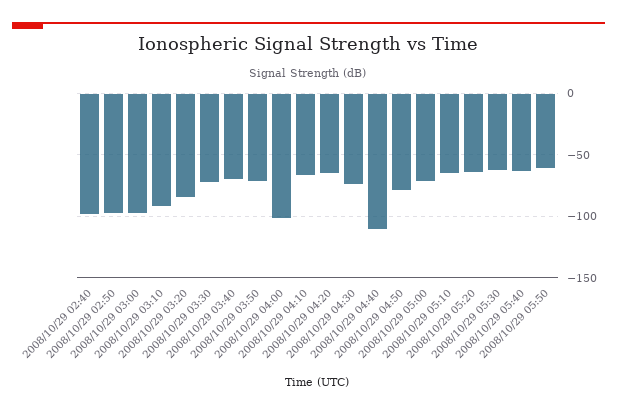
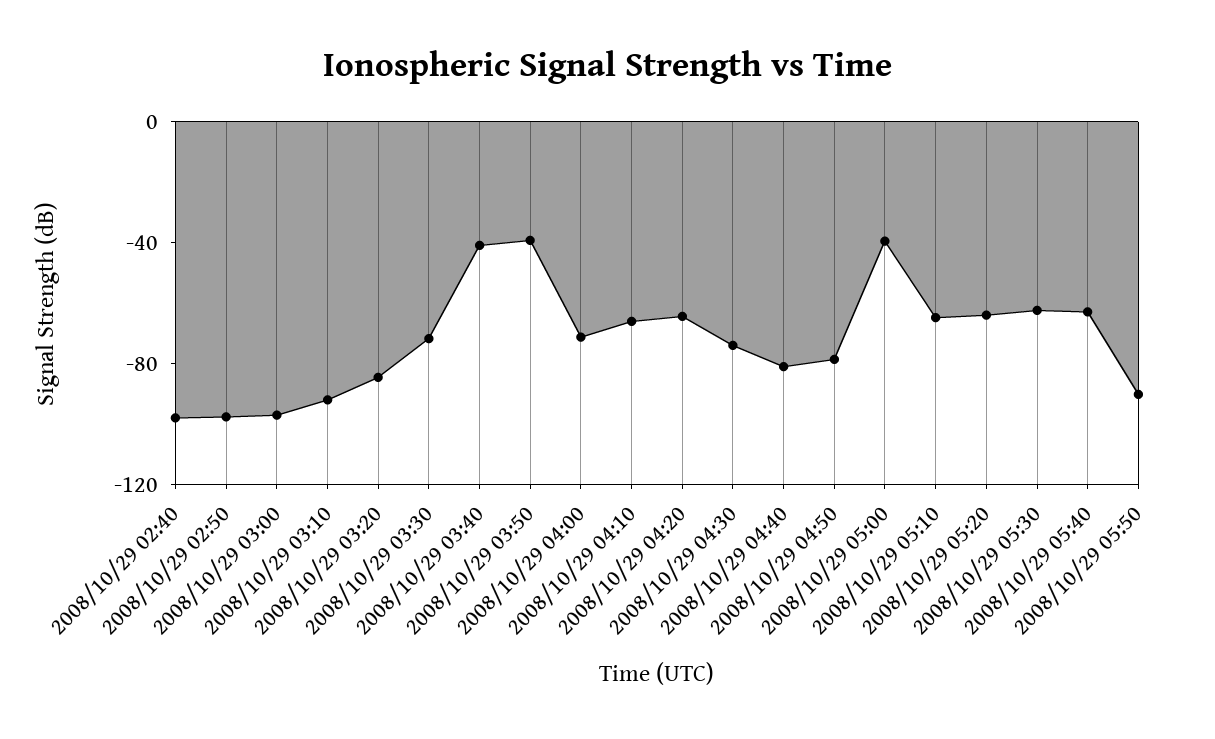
  {
    "2008/10/29 02:40": -100,
    "2008/10/29 02:50": -100,
    "2008/10/29 03:00": -95,
    "2008/10/29 03:10": -90,
    "2008/10/29 03:20": -85,
    "2008/10/29 03:30": -70,
-   "2008/10/29 03:40": -70,
+   "2008/10/29 03:40": -40,
-   "2008/10/29 03:50": -70,
+   "2008/10/29 03:50": -40,
-   "2008/10/29 04:00": -100,
+   "2008/10/29 04:00": -70,
    "2008/10/29 04:10": -65,
    "2008/10/29 04:20": -65,
    "2008/10/29 04:30": -75,
-   "2008/10/29 04:40": -110,
+   "2008/10/29 04:40": -80,
    "2008/10/29 04:50": -80,
-   "2008/10/29 05:00": -70,
+   "2008/10/29 05:00": -40,
    "2008/10/29 05:10": -65,
    "2008/10/29 05:20": -65,
    "2008/10/29 05:30": -60,
    "2008/10/29 05:40": -65,
-   "2008/10/29 05:50": -60
+   "2008/10/29 05:50": -90
  }

